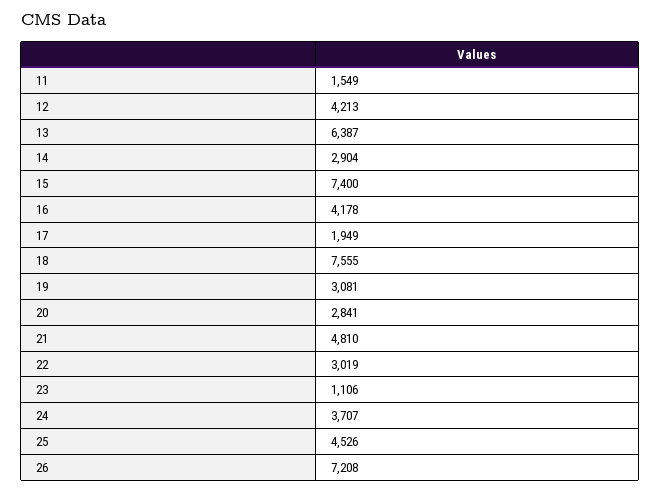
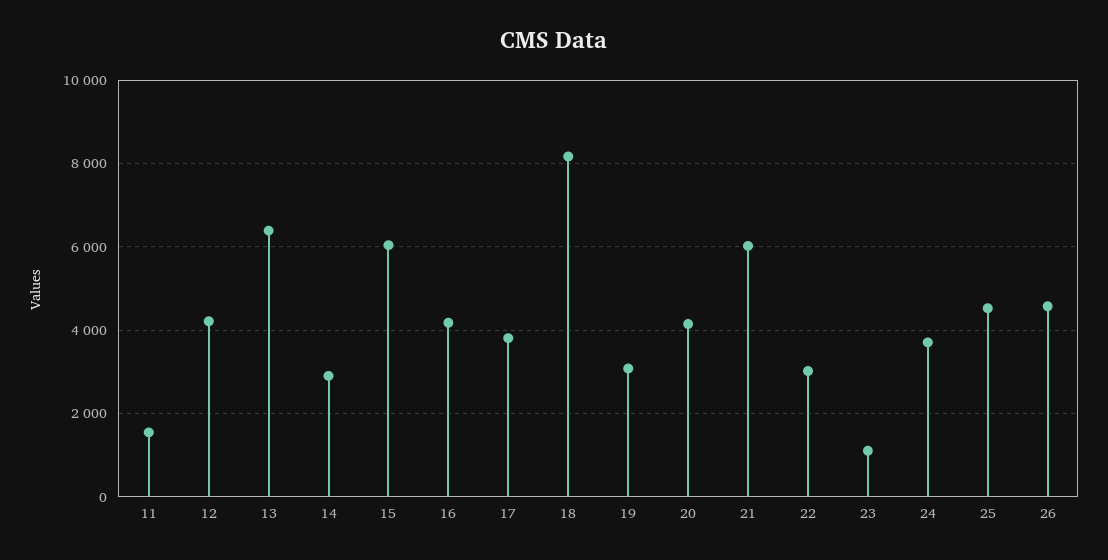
  {
    "11": 1549,
    "12": 4213,
    "13": 6387,
    "14": 2904,
-   "15": 7400,
+   "15": 6000,
    "16": 4178,
-   "17": 1949,
+   "17": 3800,
-   "18": 7555,
+   "18": 8200,
    "19": 3081,
-   "20": 2841,
+   "20": 4200,
-   "21": 4810,
+   "21": 6000,
    "22": 3019,
    "23": 1106,
    "24": 3707,
    "25": 4526,
-   "26": 7208
+   "26": 4600
  }

